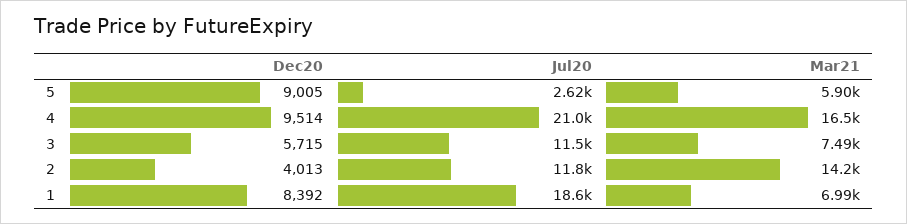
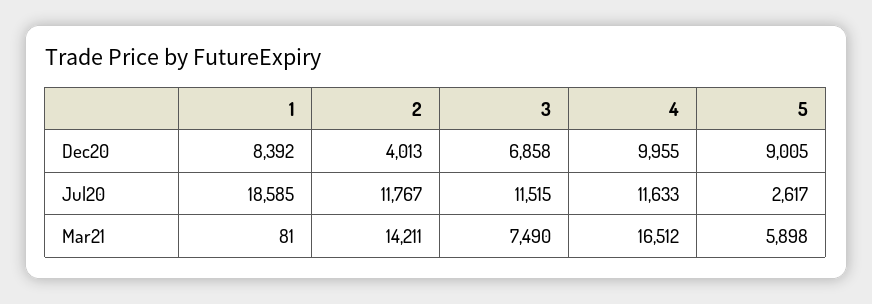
  {
    "Dec20": {
      "5": 9005,
-     "4": 9514,
+     "4": 9955,
-     "3": 5715,
+     "3": 6858,
      "2": 4013,
      "1": 8392
    },
    "Jul20": {
      "5": 2617,
-     "4": 21000,
+     "4": 11633,
      "3": 11515,
      "2": 11767,
      "1": 18585
    },
    "Mar21": {
      "5": 5898,
      "4": 16512,
      "3": 7490,
      "2": 14211,
-     "1": 6990
+     "1": 81
    }
  }

